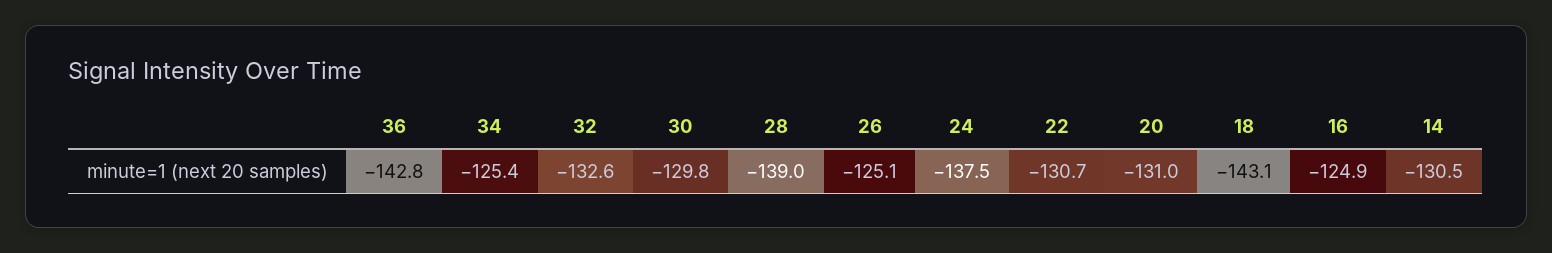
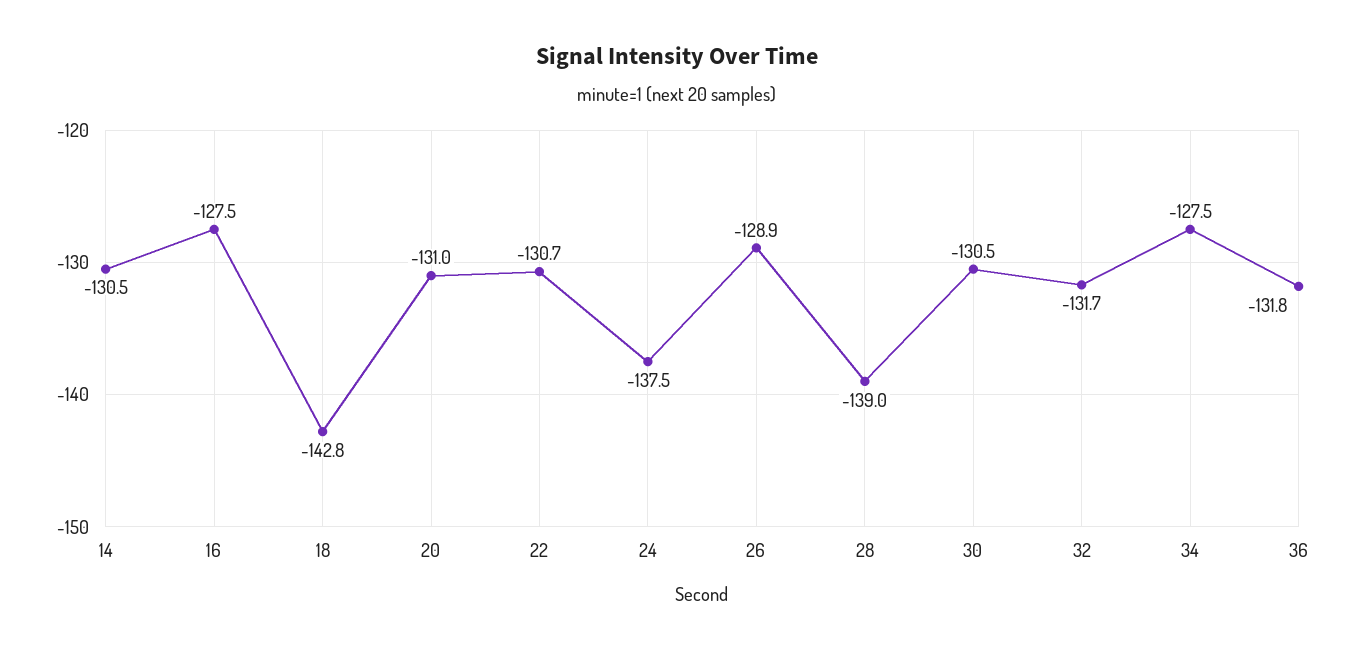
  {
-   "36": -142.8,
+   "36": -131.8,
-   "34": -125.4,
+   "34": -127.5,
-   "32": -132.6,
+   "32": -131.7,
-   "30": -129.8,
+   "30": -130.5,
    "28": -139,
-   "26": -125.1,
+   "26": -128.9,
    "24": -137.5,
    "22": -130.7,
    "20": -131,
-   "18": -143.1,
+   "18": -142.8,
-   "16": -124.9,
+   "16": -127.5,
    "14": -130.5
  }

